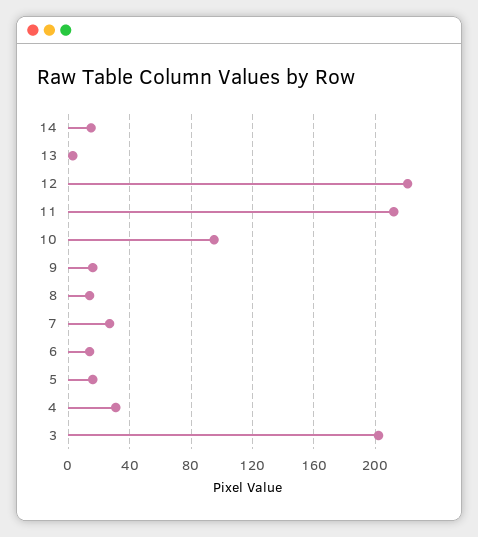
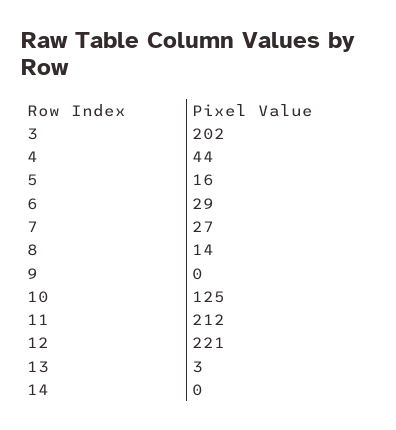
  {
-   "14": 15,
+   "14": 0,
    "13": 3,
    "12": 221,
    "11": 212,
-   "10": 95,
+   "10": 125,
-   "9": 15,
+   "9": 0,
    "8": 14,
    "7": 27,
-   "6": 15,
+   "6": 29,
    "5": 16,
-   "4": 30,
+   "4": 44,
    "3": 202
  }

